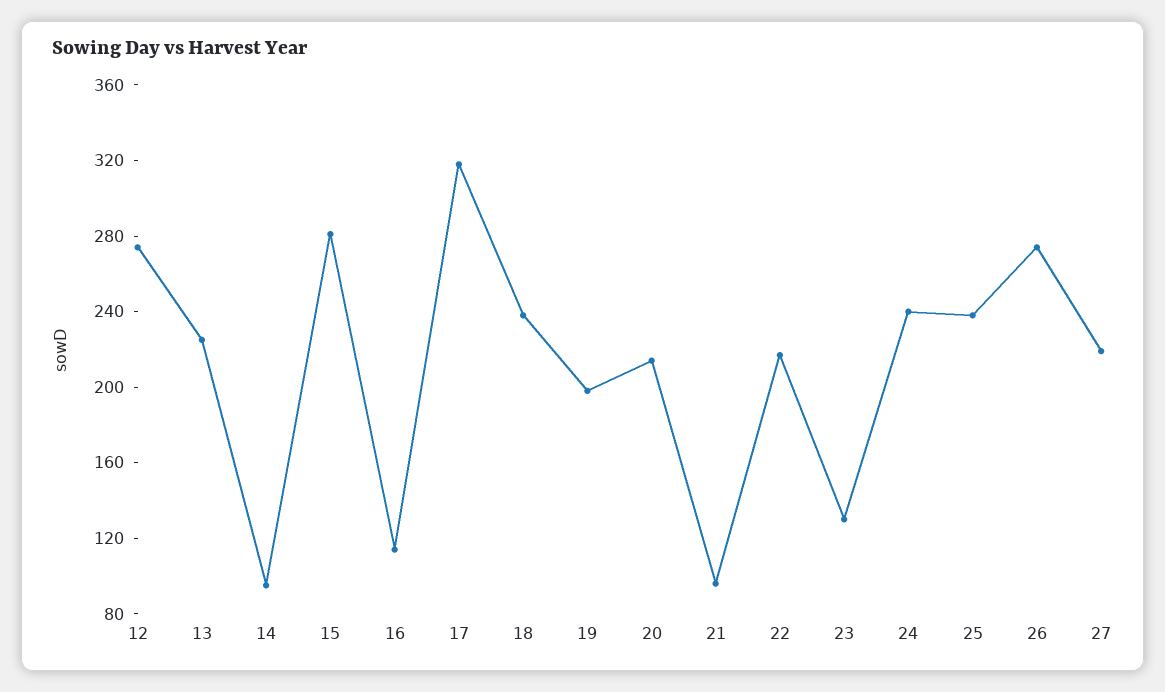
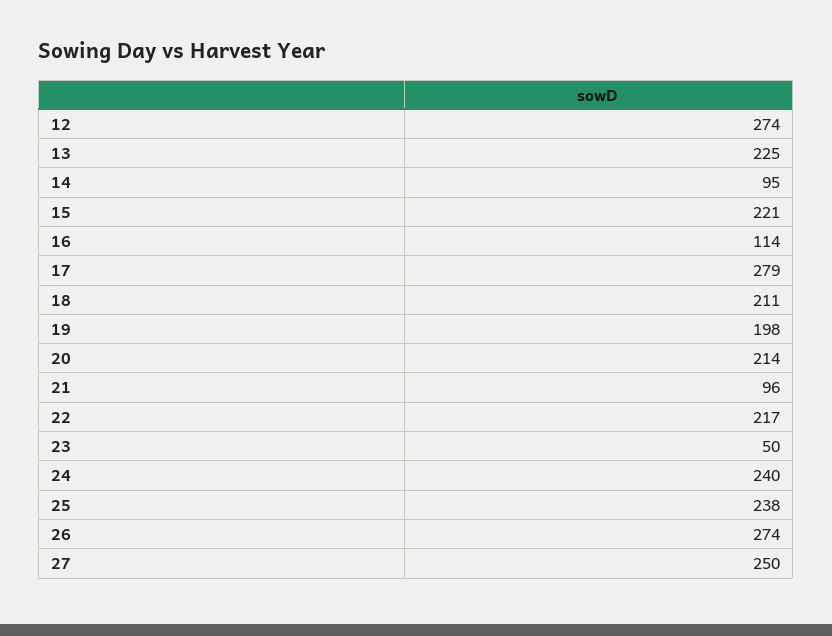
  {
    "12": 274,
    "13": 225,
    "14": 95,
-   "15": 280,
+   "15": 221,
    "16": 114,
-   "17": 320,
+   "17": 279,
-   "18": 240,
+   "18": 211,
    "19": 198,
    "20": 214,
    "21": 96,
    "22": 217,
-   "23": 130,
+   "23": 50,
    "24": 240,
    "25": 238,
    "26": 274,
-   "27": 220
+   "27": 250
  }

